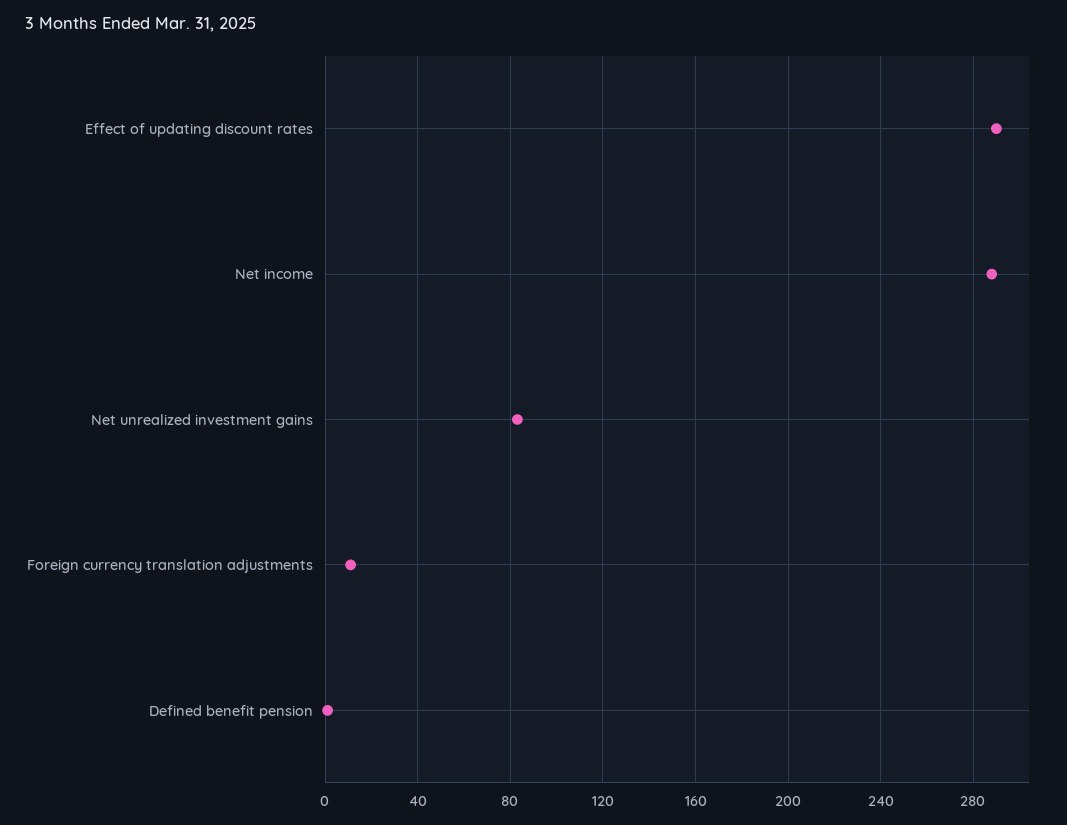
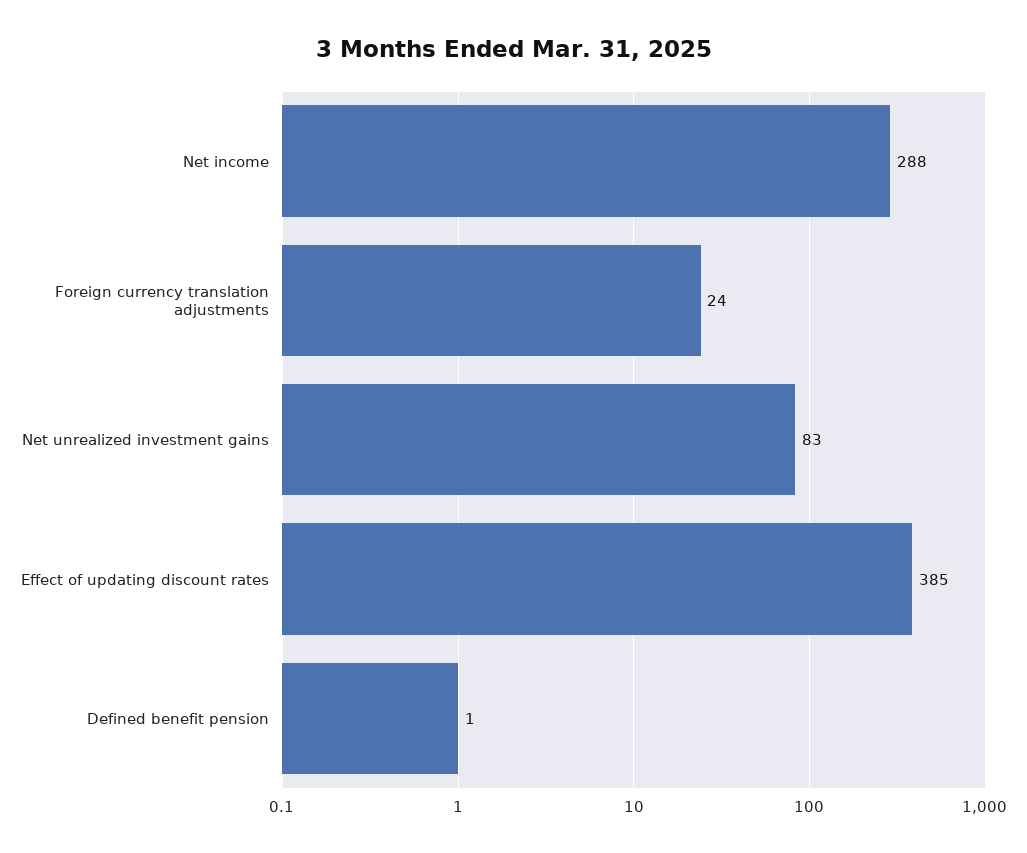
  {
-   "Effect of updating discount rates": 290,
+   "Effect of updating discount rates": 385,
    "Net income": 288,
    "Net unrealized investment gains": 83,
-   "Foreign currency translation adjustments": 10,
+   "Foreign currency translation adjustments": 24,
    "Defined benefit pension": 1
  }

